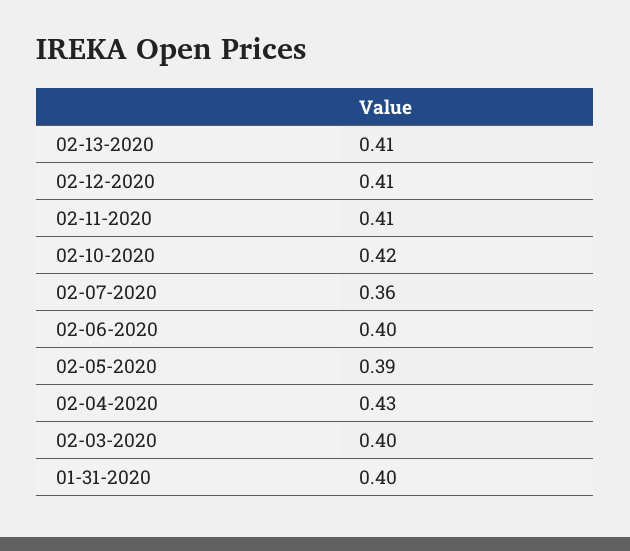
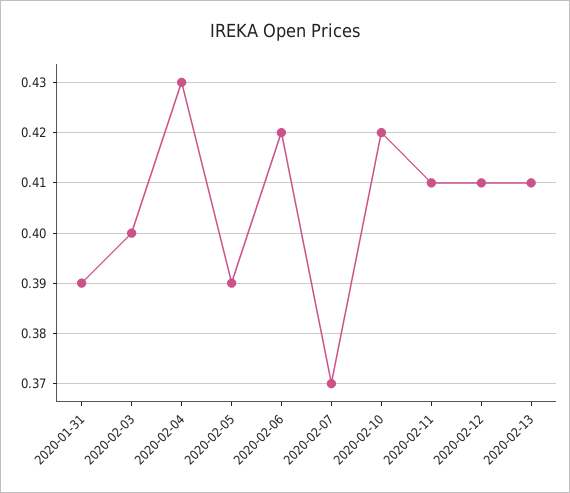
  {
    "02-13-2020": 0.41,
    "02-12-2020": 0.41,
    "02-11-2020": 0.41,
    "02-10-2020": 0.42,
-   "02-07-2020": 0.36,
+   "02-07-2020": 0.37,
-   "02-06-2020": 0.4,
+   "02-06-2020": 0.42,
    "02-05-2020": 0.39,
    "02-04-2020": 0.43,
    "02-03-2020": 0.4,
-   "01-31-2020": 0.4
+   "01-31-2020": 0.39
  }

